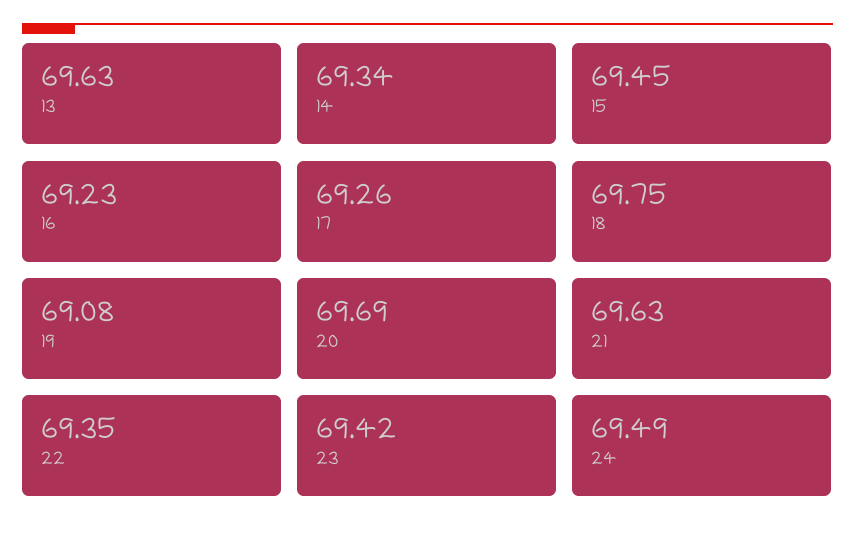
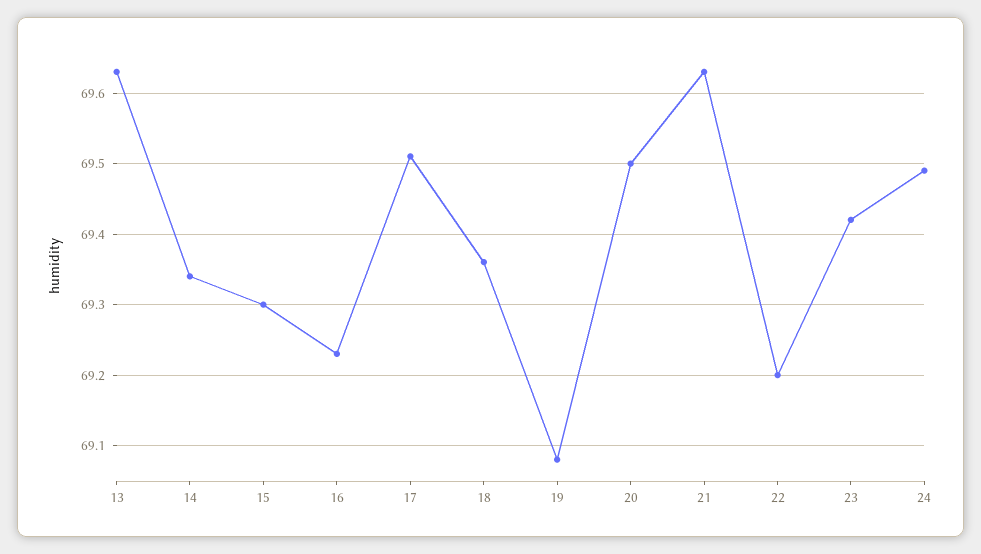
  {
    "13": 69.63,
    "14": 69.34,
-   "15": 69.45,
+   "15": 69.3,
    "16": 69.23,
-   "17": 69.26,
+   "17": 69.51,
-   "18": 69.75,
+   "18": 69.36,
    "19": 69.08,
-   "20": 69.69,
+   "20": 69.5,
    "21": 69.63,
-   "22": 69.35,
+   "22": 69.2,
    "23": 69.42,
    "24": 69.49
  }

